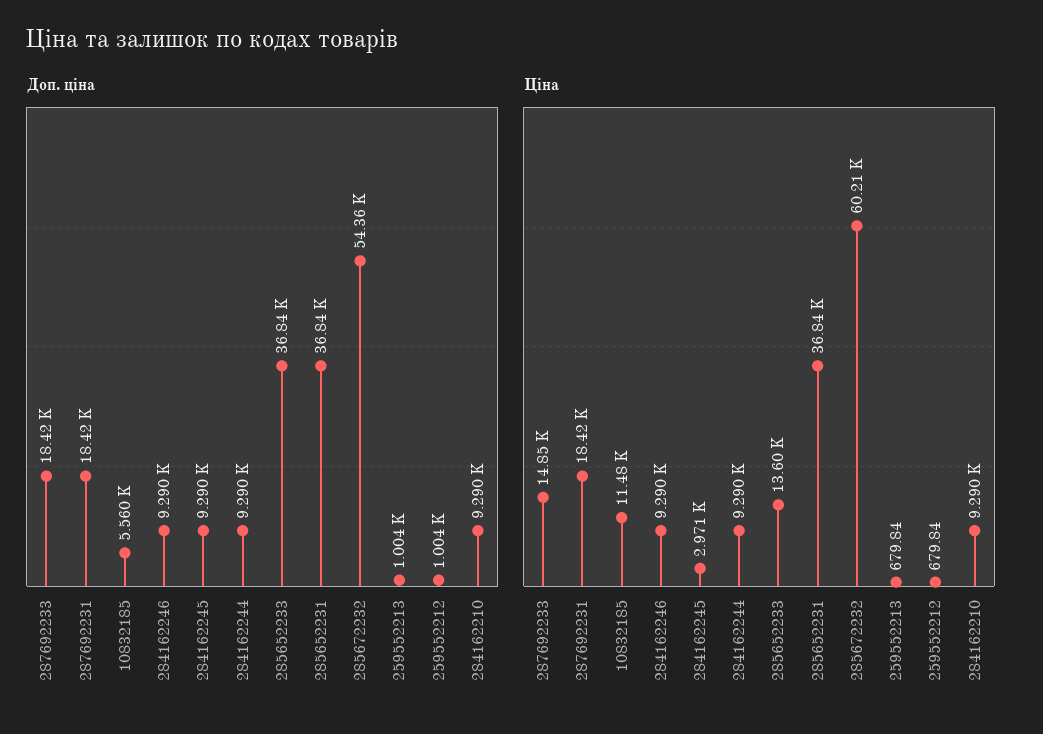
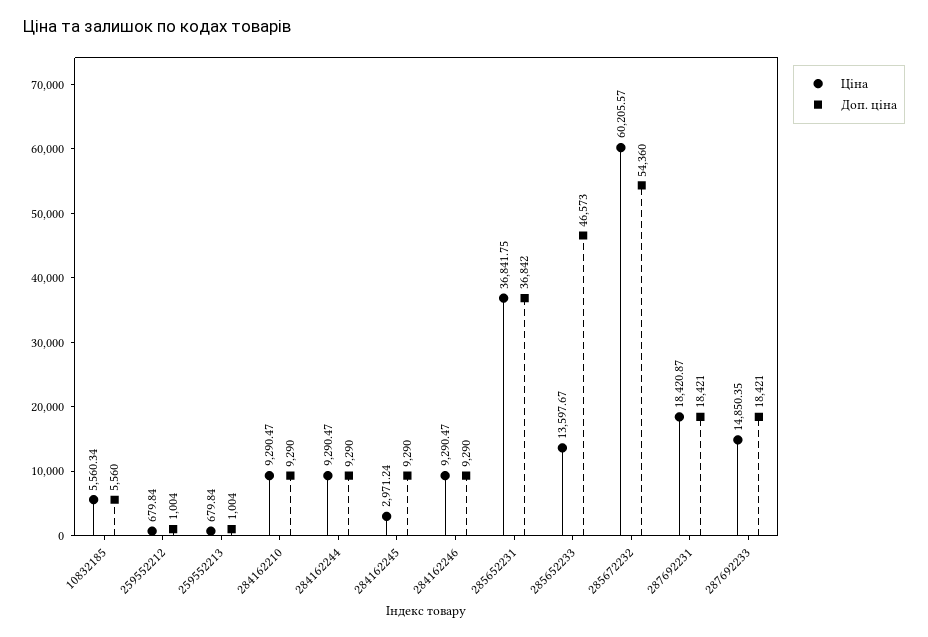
  {
    "Доп. ціна": {
      "287692233": 18421,
      "287692231": 18421,
      "10832185": 5560,
      "284162246": 9290,
      "284162245": 9290,
      "284162244": 9290,
-     "285652233": 36840,
+     "285652233": 46573,
      "285652231": 36842,
      "285672232": 54360,
      "259552213": 1004,
      "259552212": 1004,
      "284162210": 9290
    },
    "Ціна": {
      "287692233": 14850.35,
      "287692231": 18420.87,
-     "10832185": 11480,
+     "10832185": 5560.34,
      "284162246": 9290.47,
      "284162245": 2971.24,
      "284162244": 9290.47,
      "285652233": 13597.67,
      "285652231": 36841.75,
      "285672232": 60205.57,
      "259552213": 679.84,
      "259552212": 679.84,
      "284162210": 9290.47
    }
  }

